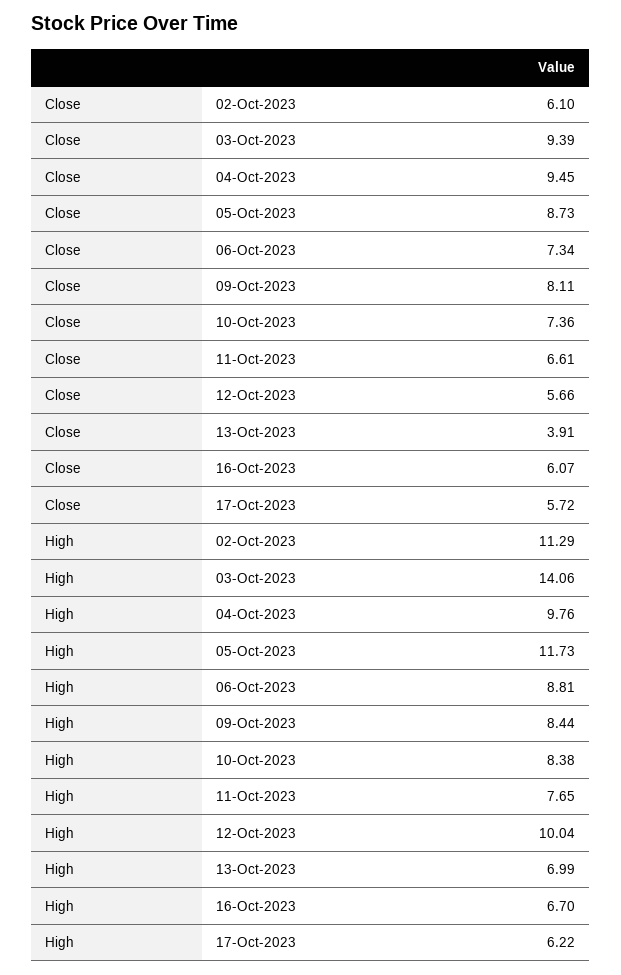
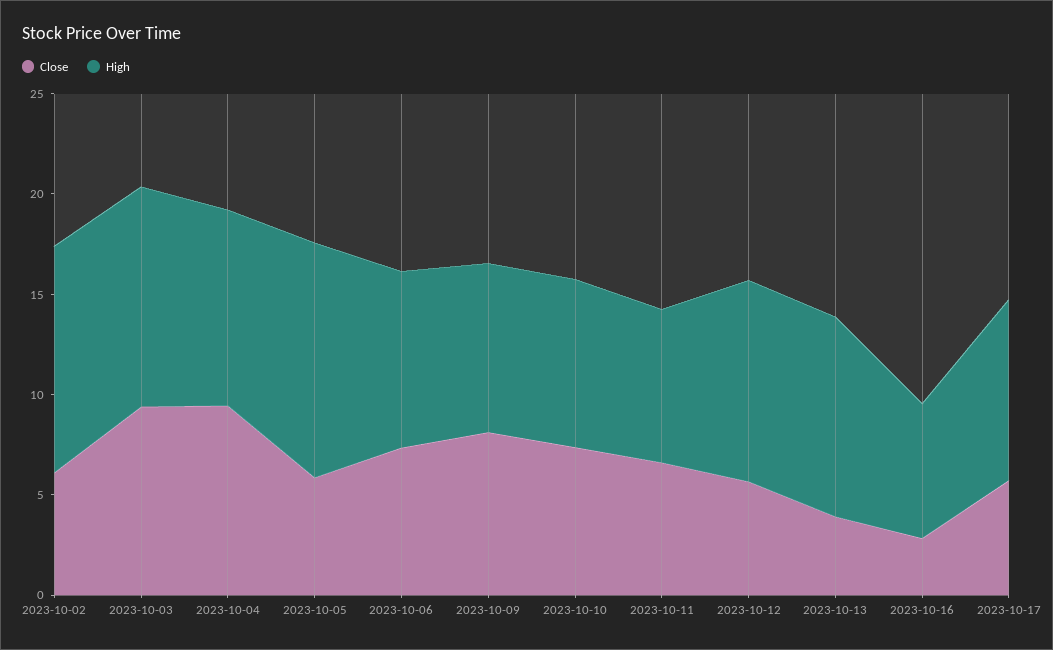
  {
    "Close": {
      "02-Oct-2023": 6.1,
      "03-Oct-2023": 9.39,
      "04-Oct-2023": 9.45,
-     "05-Oct-2023": 8.73,
+     "05-Oct-2023": 6,
      "06-Oct-2023": 7.34,
      "09-Oct-2023": 8.11,
      "10-Oct-2023": 7.36,
      "11-Oct-2023": 6.61,
      "12-Oct-2023": 5.66,
      "13-Oct-2023": 3.91,
-     "16-Oct-2023": 6.07,
+     "16-Oct-2023": 3,
      "17-Oct-2023": 5.72
    },
    "High": {
      "02-Oct-2023": 11.29,
-     "03-Oct-2023": 14.06,
+     "03-Oct-2023": 11,
      "04-Oct-2023": 9.76,
      "05-Oct-2023": 11.73,
      "06-Oct-2023": 8.81,
      "09-Oct-2023": 8.44,
      "10-Oct-2023": 8.38,
      "11-Oct-2023": 7.65,
      "12-Oct-2023": 10.04,
-     "13-Oct-2023": 6.99,
+     "13-Oct-2023": 10,
      "16-Oct-2023": 6.7,
-     "17-Oct-2023": 6.22
+     "17-Oct-2023": 9
    }
  }

